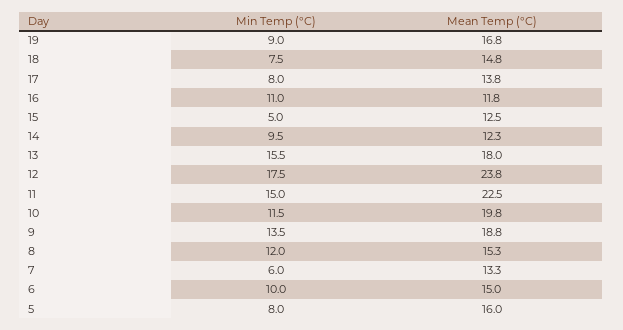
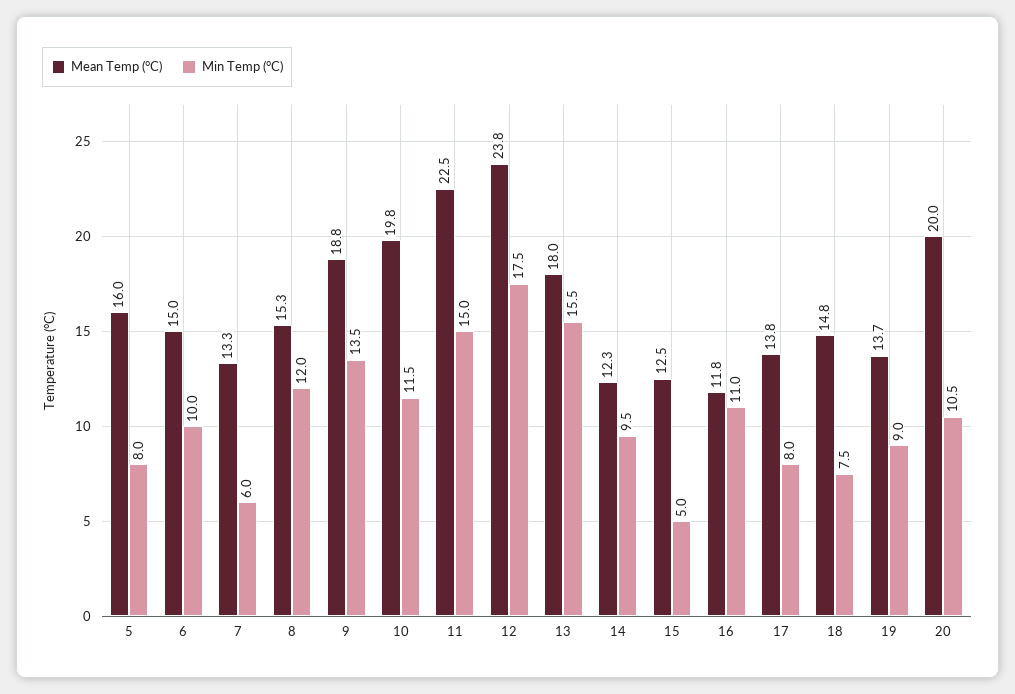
  {
    "Min Temp (°C)": {
      "19": 9,
      "18": 7.5,
      "17": 8,
      "16": 11,
      "15": 5,
      "14": 9.5,
      "13": 15.5,
      "12": 17.5,
      "11": 15,
      "10": 11.5,
      "9": 13.5,
      "8": 12,
      "7": 6,
      "6": 10,
-     "5": 8
+     "5": 8,
+     "20": 10.5
    },
    "Mean Temp (°C)": {
-     "19": 16.8,
+     "19": 13.7,
      "18": 14.8,
      "17": 13.8,
      "16": 11.8,
      "15": 12.5,
      "14": 12.3,
      "13": 18,
      "12": 23.8,
      "11": 22.5,
      "10": 19.8,
      "9": 18.8,
      "8": 15.3,
      "7": 13.3,
      "6": 15,
-     "5": 16
+     "5": 16,
+     "20": 20
    }
  }

